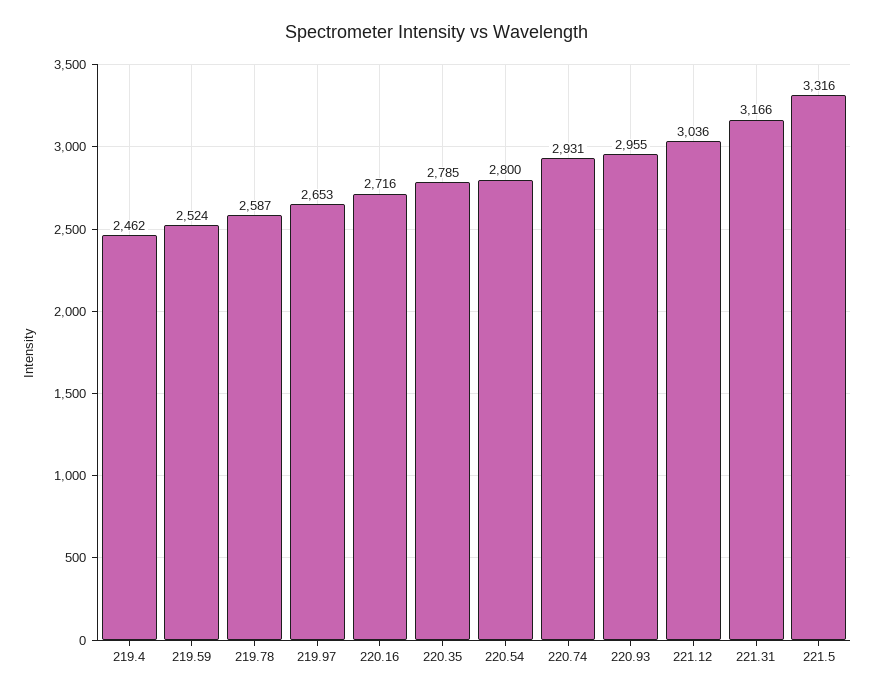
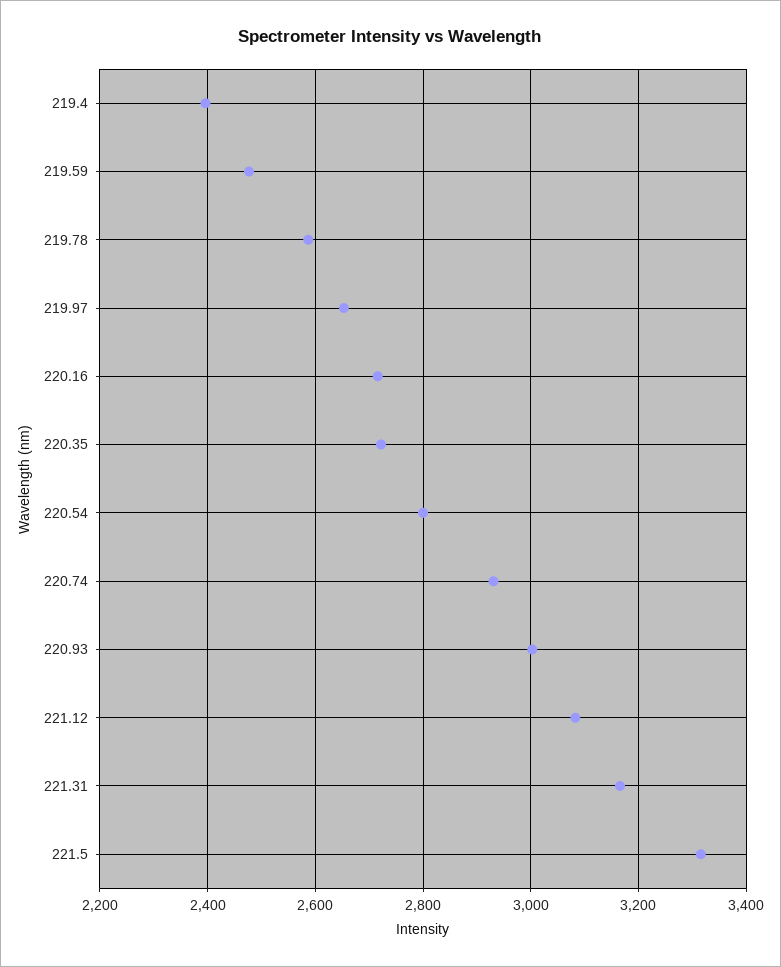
  {
-   "219.4": 2462,
+   "219.4": 2400,
-   "219.59": 2524,
+   "219.59": 2480,
    "219.78": 2587,
    "219.97": 2653,
    "220.16": 2716,
-   "220.35": 2785,
+   "220.35": 2720,
    "220.54": 2800,
    "220.74": 2931,
-   "220.93": 2955,
+   "220.93": 3000,
-   "221.12": 3036,
+   "221.12": 3080,
    "221.31": 3166,
    "221.5": 3316
  }

